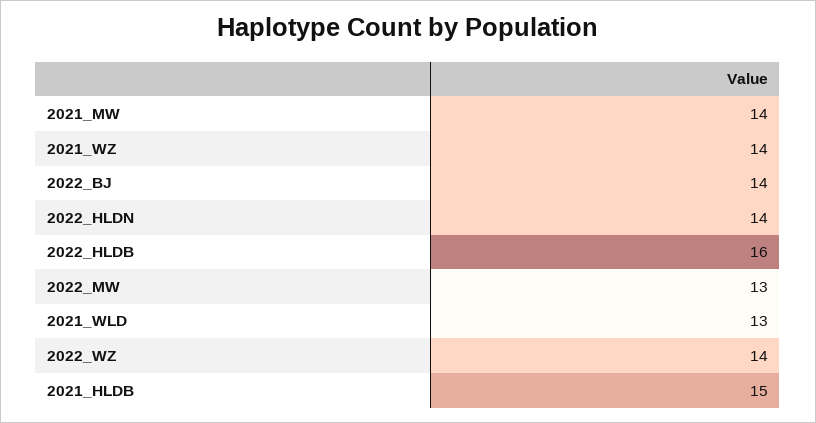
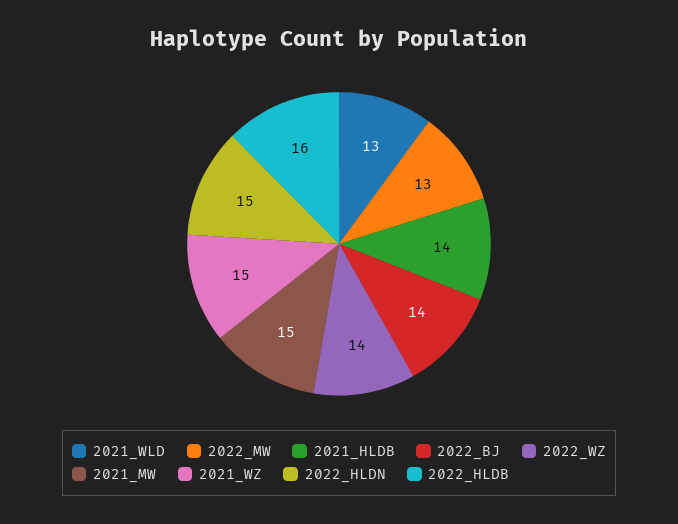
  {
-   "2021_MW": 14,
+   "2021_MW": 15,
-   "2021_WZ": 14,
+   "2021_WZ": 15,
    "2022_BJ": 14,
-   "2022_HLDN": 14,
+   "2022_HLDN": 15,
    "2022_HLDB": 16,
    "2022_MW": 13,
    "2021_WLD": 13,
    "2022_WZ": 14,
-   "2021_HLDB": 15
+   "2021_HLDB": 14
  }

